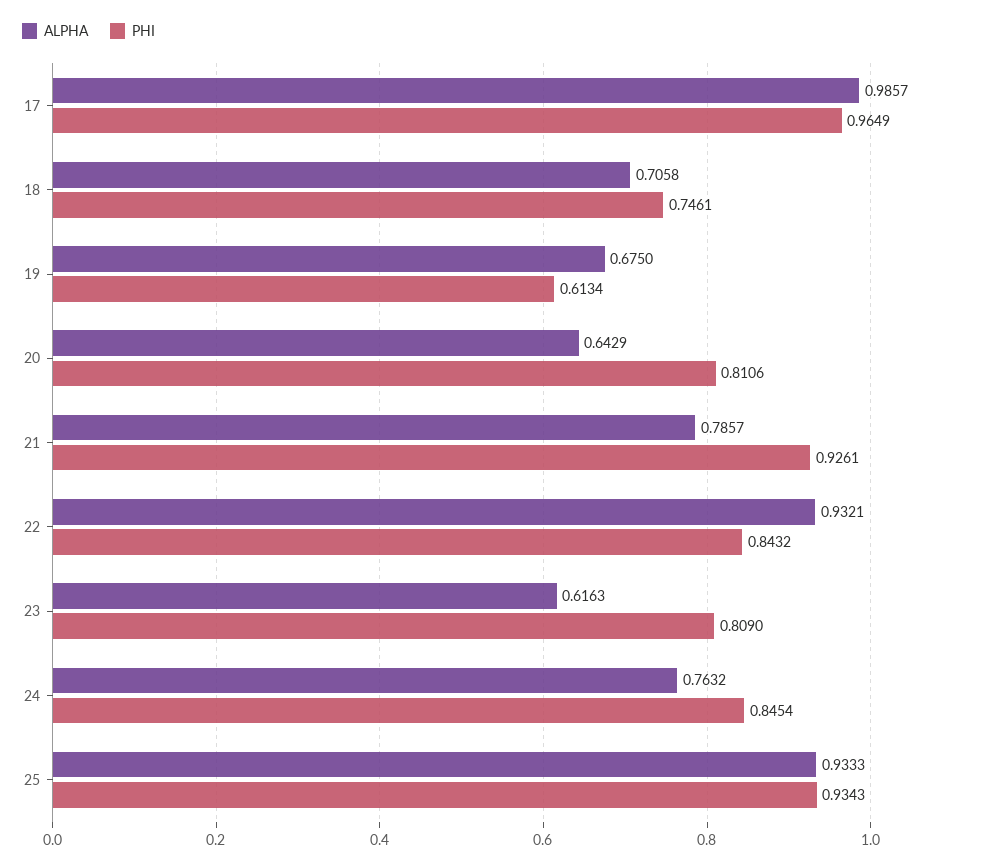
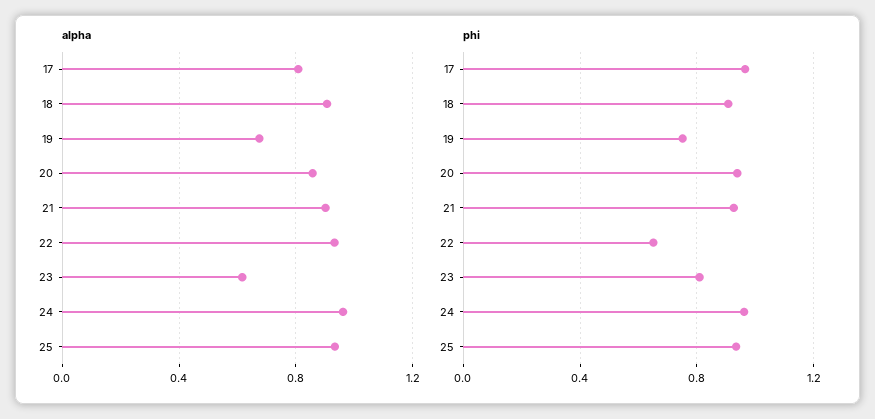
  {
    "ALPHA": {
-     "17": 0.9857,
+     "17": 0.8,
-     "18": 0.7058,
+     "18": 0.9,
      "19": 0.675,
-     "20": 0.6429,
+     "20": 0.85,
-     "21": 0.7857,
+     "21": 0.9,
      "22": 0.9321,
      "23": 0.6163,
-     "24": 0.7632,
+     "24": 0.95,
      "25": 0.9333
    },
    "PHI": {
      "17": 0.9649,
-     "18": 0.7461,
+     "18": 0.9,
-     "19": 0.6134,
+     "19": 0.75,
-     "20": 0.8106,
+     "20": 0.95,
      "21": 0.9261,
-     "22": 0.8432,
+     "22": 0.65,
      "23": 0.809,
-     "24": 0.8454,
+     "24": 0.95,
      "25": 0.9343
    }
  }

